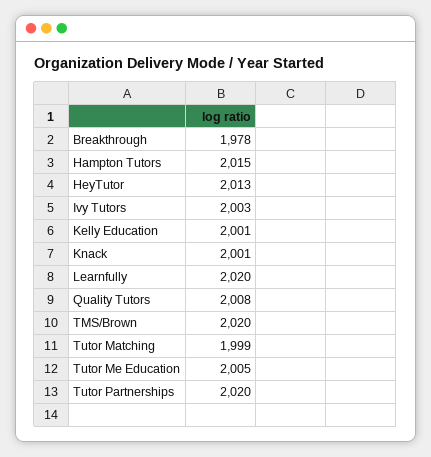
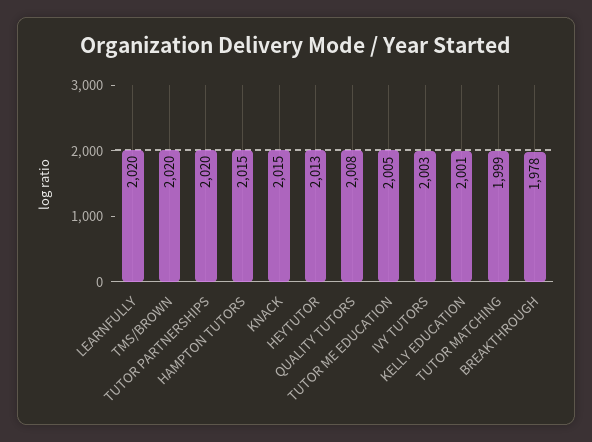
  {
    "Breakthrough": 1978,
    "Hampton Tutors": 2015,
    "HeyTutor": 2013,
    "Ivy Tutors": 2003,
    "Kelly Education": 2001,
-   "Knack": 2001,
+   "Knack": 2015,
    "Learnfully": 2020,
    "Quality Tutors": 2008,
    "TMS/Brown": 2020,
    "Tutor Matching": 1999,
    "Tutor Me Education": 2005,
    "Tutor Partnerships": 2020
  }

